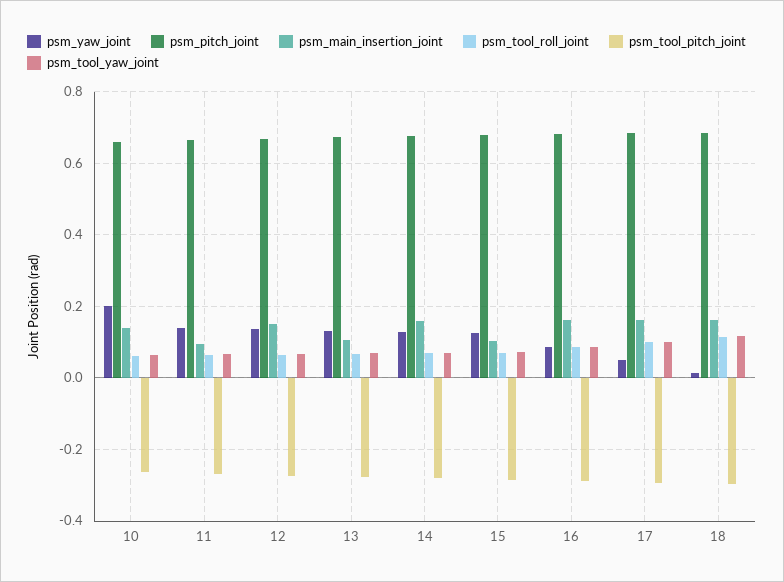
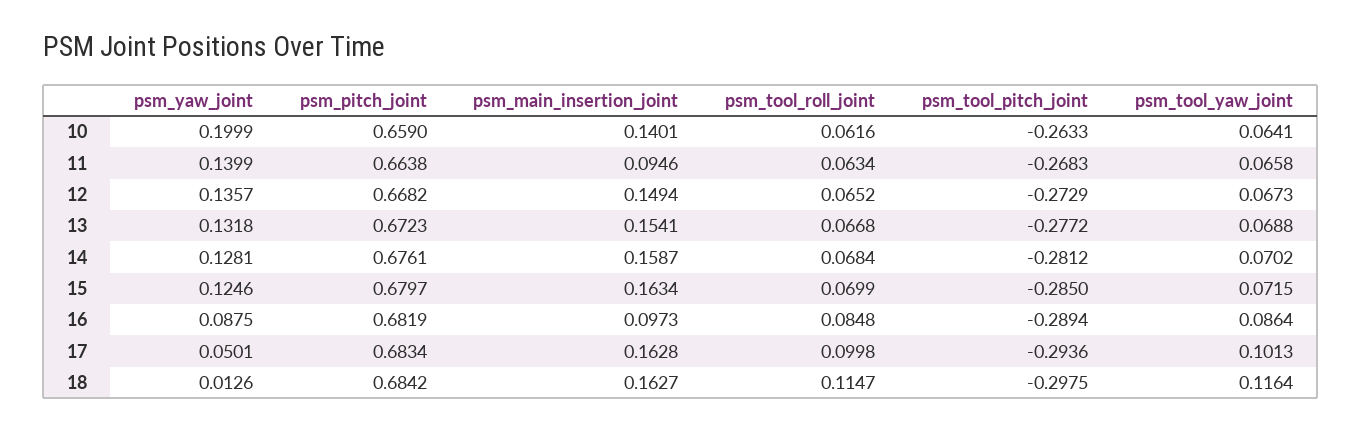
  {
    "psm_yaw_joint": {
      "10": 0.1999,
      "11": 0.1399,
      "12": 0.1357,
      "13": 0.1318,
      "14": 0.1281,
      "15": 0.1246,
      "16": 0.0875,
      "17": 0.0501,
      "18": 0.0126
    },
    "psm_pitch_joint": {
      "10": 0.659,
      "11": 0.6638,
      "12": 0.6682,
      "13": 0.6723,
      "14": 0.6761,
      "15": 0.6797,
      "16": 0.6819,
      "17": 0.6834,
      "18": 0.6842
    },
    "psm_main_insertion_joint": {
      "10": 0.1401,
      "11": 0.0946,
      "12": 0.1494,
-     "13": 0.1,
+     "13": 0.1541,
      "14": 0.1587,
-     "15": 0.1,
+     "15": 0.1634,
-     "16": 0.16,
+     "16": 0.0973,
      "17": 0.1628,
      "18": 0.1627
    },
    "psm_tool_roll_joint": {
      "10": 0.0616,
      "11": 0.0634,
      "12": 0.0652,
      "13": 0.0668,
      "14": 0.0684,
      "15": 0.0699,
      "16": 0.0848,
      "17": 0.0998,
      "18": 0.1147
    },
    "psm_tool_pitch_joint": {
      "10": -0.2633,
      "11": -0.2683,
      "12": -0.2729,
      "13": -0.2772,
      "14": -0.2812,
      "15": -0.285,
      "16": -0.2894,
      "17": -0.2936,
      "18": -0.2975
    },
    "psm_tool_yaw_joint": {
      "10": 0.0641,
      "11": 0.0658,
      "12": 0.0673,
      "13": 0.0688,
      "14": 0.0702,
      "15": 0.0715,
      "16": 0.0864,
      "17": 0.1013,
      "18": 0.1164
    }
  }

